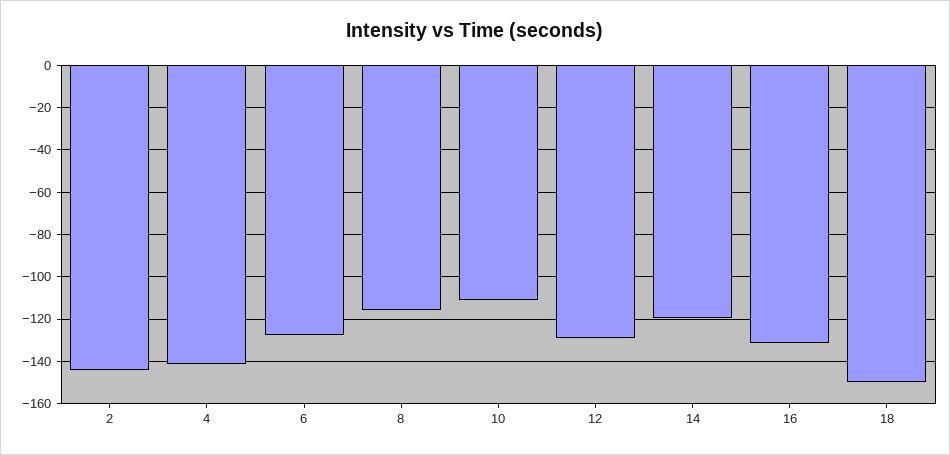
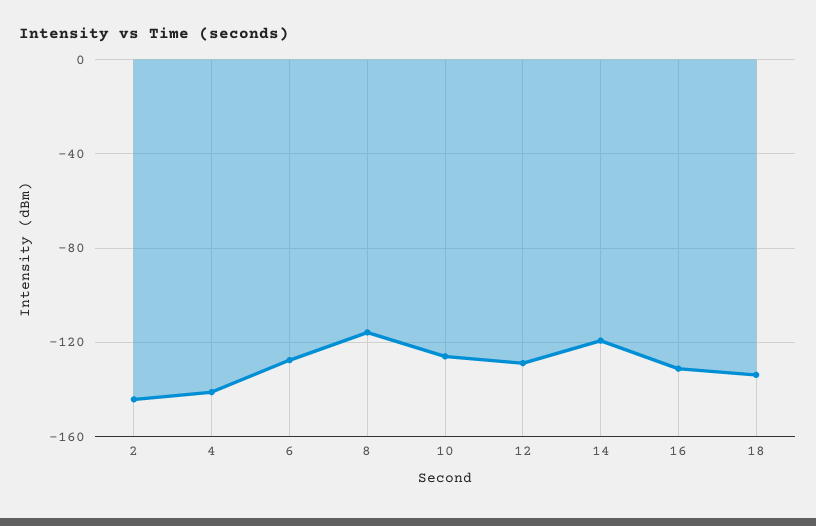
  {
    "2": -145,
    "4": -140,
    "6": -130,
    "8": -115,
-   "10": -110,
+   "10": -125,
    "12": -130,
    "14": -120,
    "16": -130,
-   "18": -150
+   "18": -135
  }

